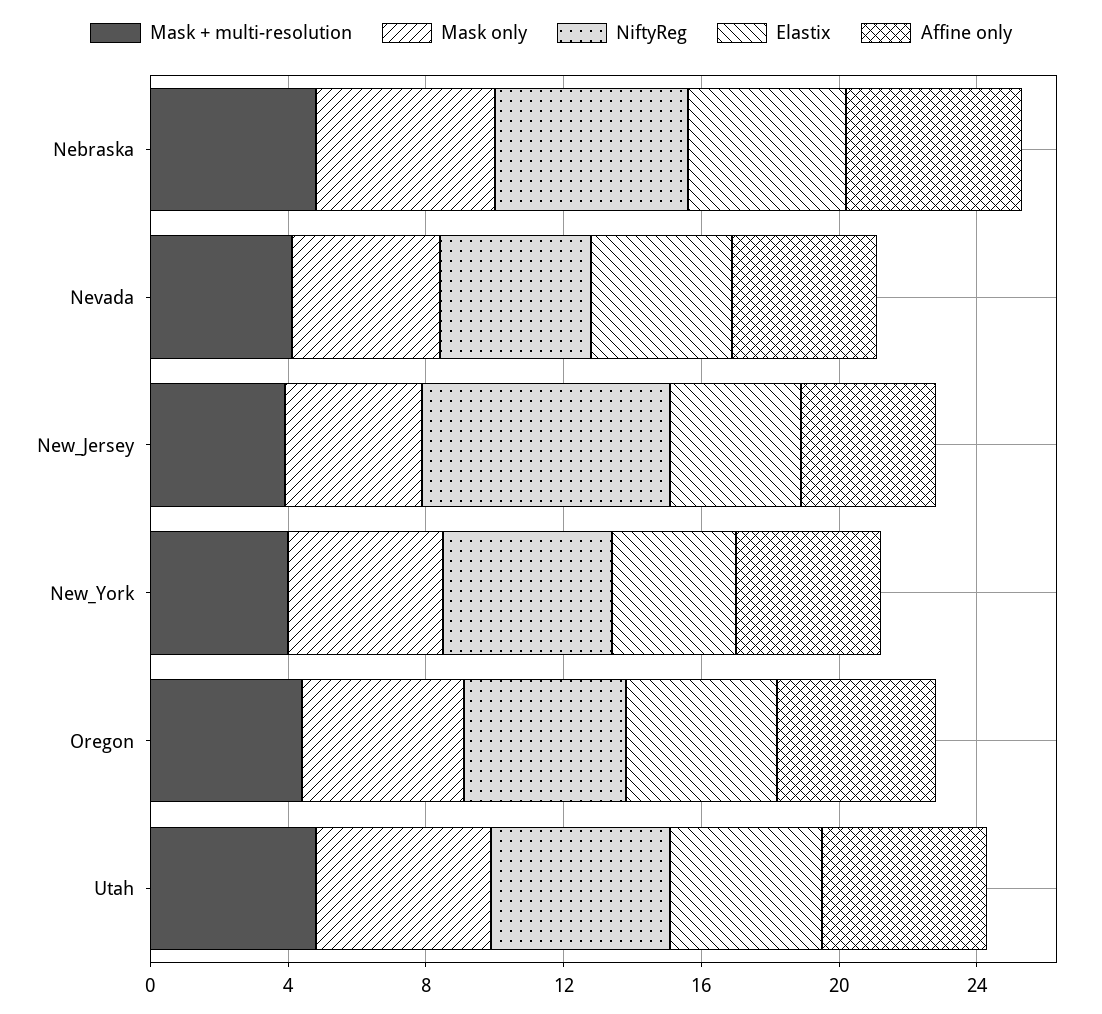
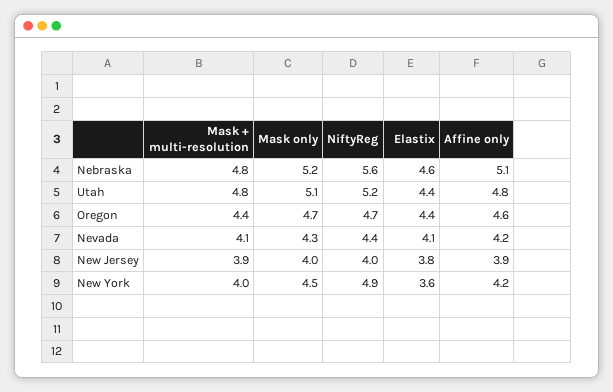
  {
    "Mask + multi-resolution": {
      "Nebraska": 4.8,
      "Nevada": 4.1,
      "New_Jersey": 3.9,
      "New_York": 4,
      "Oregon": 4.4,
      "Utah": 4.8
    },
    "Mask only": {
      "Nebraska": 5.2,
      "Nevada": 4.3,
      "New_Jersey": 4,
      "New_York": 4.5,
      "Oregon": 4.7,
      "Utah": 5.1
    },
    "NiftyReg": {
      "Nebraska": 5.6,
      "Nevada": 4.4,
-     "New_Jersey": 7,
+     "New_Jersey": 4,
      "New_York": 4.9,
      "Oregon": 4.7,
      "Utah": 5.2
    },
    "Elastix": {
      "Nebraska": 4.6,
      "Nevada": 4.1,
      "New_Jersey": 3.8,
      "New_York": 3.6,
      "Oregon": 4.4,
      "Utah": 4.4
    },
    "Affine only": {
      "Nebraska": 5.1,
      "Nevada": 4.2,
      "New_Jersey": 3.9,
      "New_York": 4.2,
      "Oregon": 4.6,
      "Utah": 4.8
    }
  }

